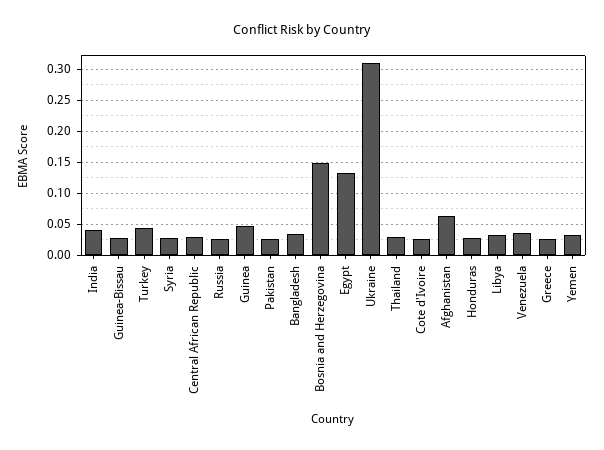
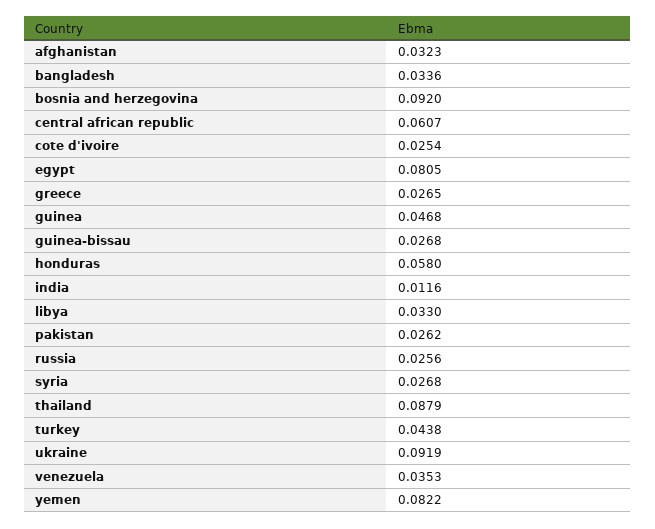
  {
-   "India": 0.04,
+   "India": 0.0116,
    "Guinea-Bissau": 0.0268,
    "Turkey": 0.0438,
    "Syria": 0.0268,
-   "Central African Republic": 0.03,
+   "Central African Republic": 0.0607,
    "Russia": 0.0256,
    "Guinea": 0.0468,
    "Pakistan": 0.0262,
    "Bangladesh": 0.0336,
-   "Bosnia and Herzegovina": 0.15,
+   "Bosnia and Herzegovina": 0.092,
-   "Egypt": 0.13,
+   "Egypt": 0.0805,
-   "Ukraine": 0.31,
+   "Ukraine": 0.0919,
-   "Thailand": 0.03,
+   "Thailand": 0.0879,
    "Cote d'Ivoire": 0.0254,
-   "Afghanistan": 0.06,
+   "Afghanistan": 0.0323,
-   "Honduras": 0.03,
+   "Honduras": 0.058,
    "Libya": 0.033,
    "Venezuela": 0.0353,
    "Greece": 0.0265,
-   "Yemen": 0.03
+   "Yemen": 0.0822
  }

